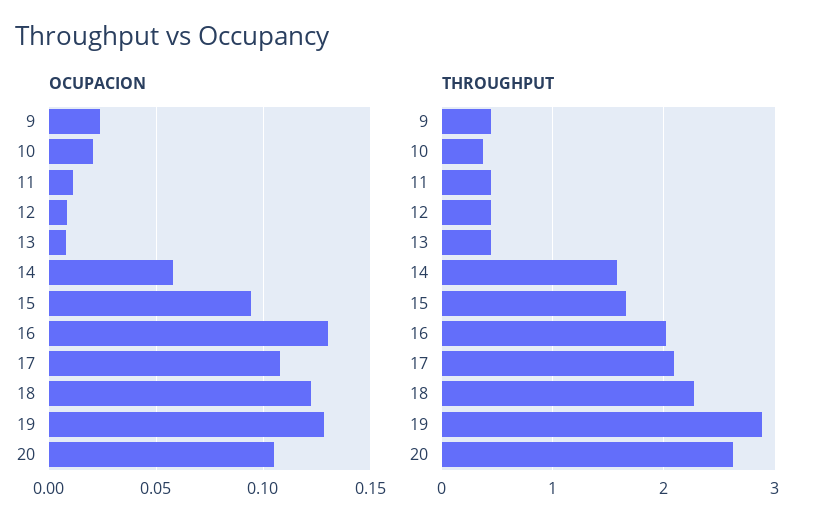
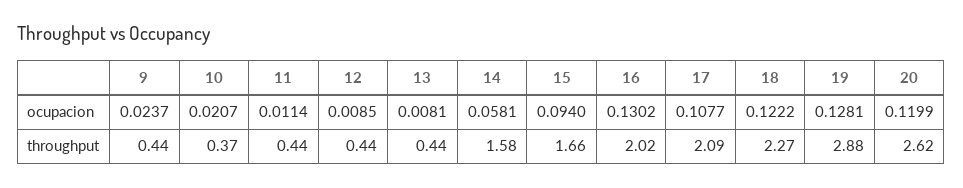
  {
    "OCUPACION": {
      "9": 0.0237,
      "10": 0.0207,
      "11": 0.0114,
      "12": 0.0085,
      "13": 0.0081,
      "14": 0.0581,
      "15": 0.094,
      "16": 0.1302,
      "17": 0.1077,
      "18": 0.1222,
      "19": 0.1281,
-     "20": 0.105
+     "20": 0.1199
    },
    "THROUGHPUT": {
      "9": 0.44,
      "10": 0.37,
      "11": 0.44,
      "12": 0.44,
      "13": 0.44,
      "14": 1.58,
      "15": 1.66,
      "16": 2.02,
      "17": 2.09,
      "18": 2.27,
      "19": 2.88,
      "20": 2.62
    }
  }

